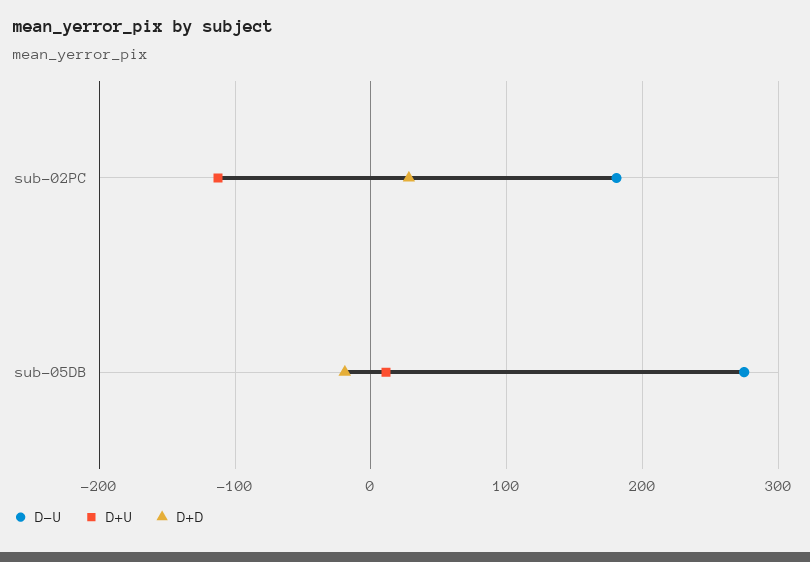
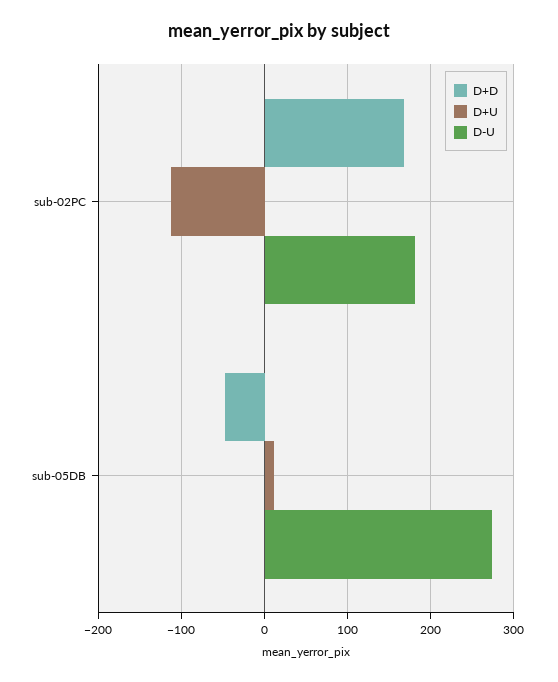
  {
    "D-U": {
      "sub-02PC": 180,
      "sub-05DB": 270
    },
    "D+U": {
      "sub-02PC": -110,
      "sub-05DB": 10
    },
    "D+D": {
-     "sub-02PC": 30,
+     "sub-02PC": 170,
-     "sub-05DB": -20
+     "sub-05DB": -50
    }
  }

